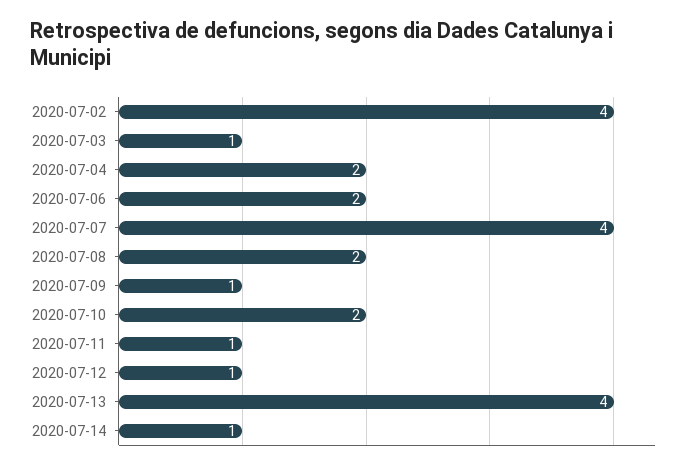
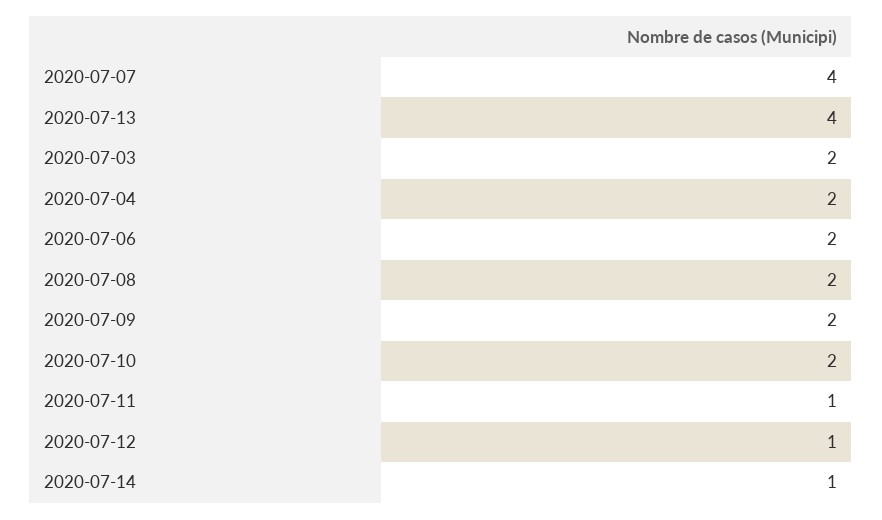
  {
-   "2020-07-02": 4,
-   "2020-07-03": 1,
+   "2020-07-03": 2,
    "2020-07-04": 2,
    "2020-07-06": 2,
    "2020-07-07": 4,
    "2020-07-08": 2,
-   "2020-07-09": 1,
+   "2020-07-09": 2,
    "2020-07-10": 2,
    "2020-07-11": 1,
    "2020-07-12": 1,
    "2020-07-13": 4,
    "2020-07-14": 1
  }

